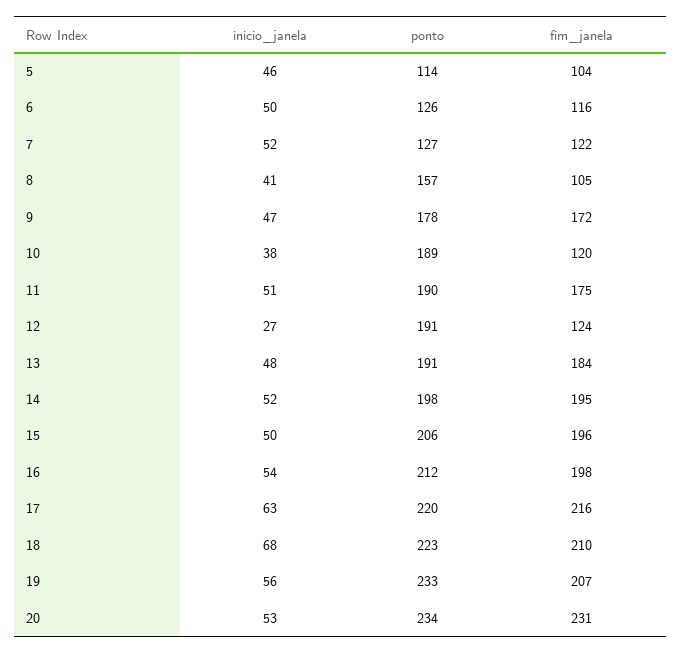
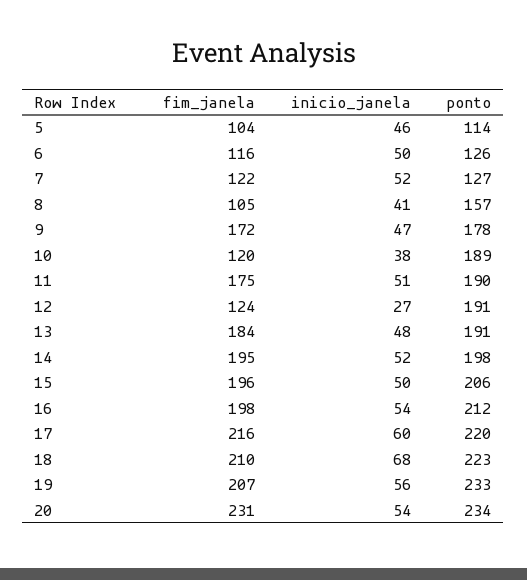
  {
    "inicio_janela": {
      "5": 46,
      "6": 50,
      "7": 52,
      "8": 41,
      "9": 47,
      "10": 38,
      "11": 51,
      "12": 27,
      "13": 48,
      "14": 52,
      "15": 50,
      "16": 54,
-     "17": 63,
+     "17": 60,
      "18": 68,
      "19": 56,
-     "20": 53
+     "20": 54
    },
    "ponto": {
      "5": 114,
      "6": 126,
      "7": 127,
      "8": 157,
      "9": 178,
      "10": 189,
      "11": 190,
      "12": 191,
      "13": 191,
      "14": 198,
      "15": 206,
      "16": 212,
      "17": 220,
      "18": 223,
      "19": 233,
      "20": 234
    },
    "fim_janela": {
      "5": 104,
      "6": 116,
      "7": 122,
      "8": 105,
      "9": 172,
      "10": 120,
      "11": 175,
      "12": 124,
      "13": 184,
      "14": 195,
      "15": 196,
      "16": 198,
      "17": 216,
      "18": 210,
      "19": 207,
      "20": 231
    }
  }

